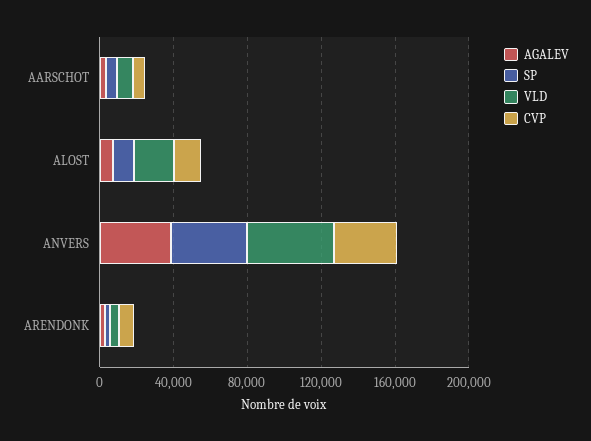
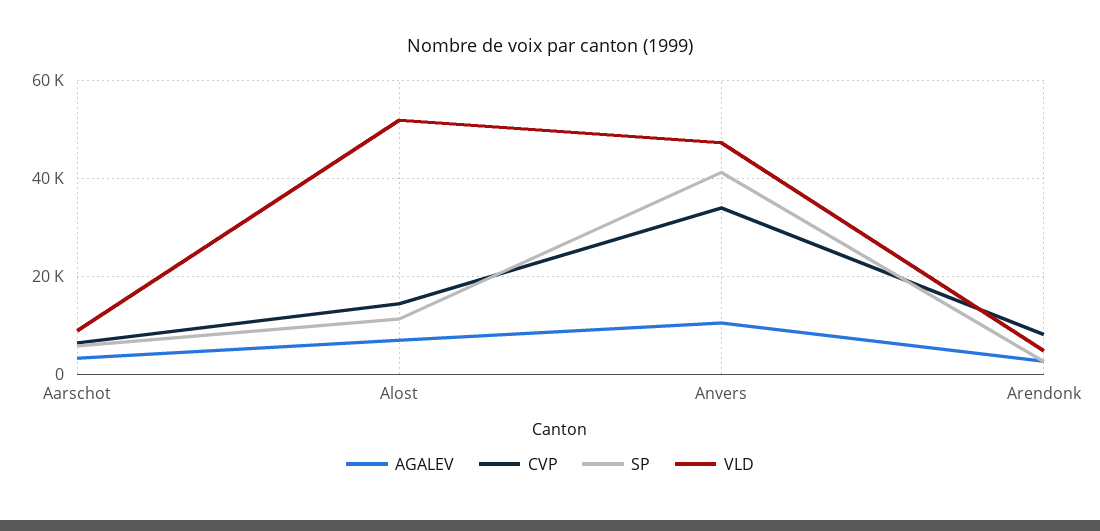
  {
    "AGALEV": {
      "AARSCHOT": 4000,
      "ALOST": 8000,
-     "ANVERS": 40000,
+     "ANVERS": 10000,
      "ARENDONK": 2000
    },
    "SP": {
      "AARSCHOT": 6000,
      "ALOST": 12000,
      "ANVERS": 42000,
      "ARENDONK": 2000
    },
    "VLD": {
      "AARSCHOT": 8000,
-     "ALOST": 20000,
+     "ALOST": 52000,
      "ANVERS": 48000,
      "ARENDONK": 4000
    },
    "CVP": {
      "AARSCHOT": 6000,
      "ALOST": 14000,
      "ANVERS": 34000,
      "ARENDONK": 8000
    }
  }

